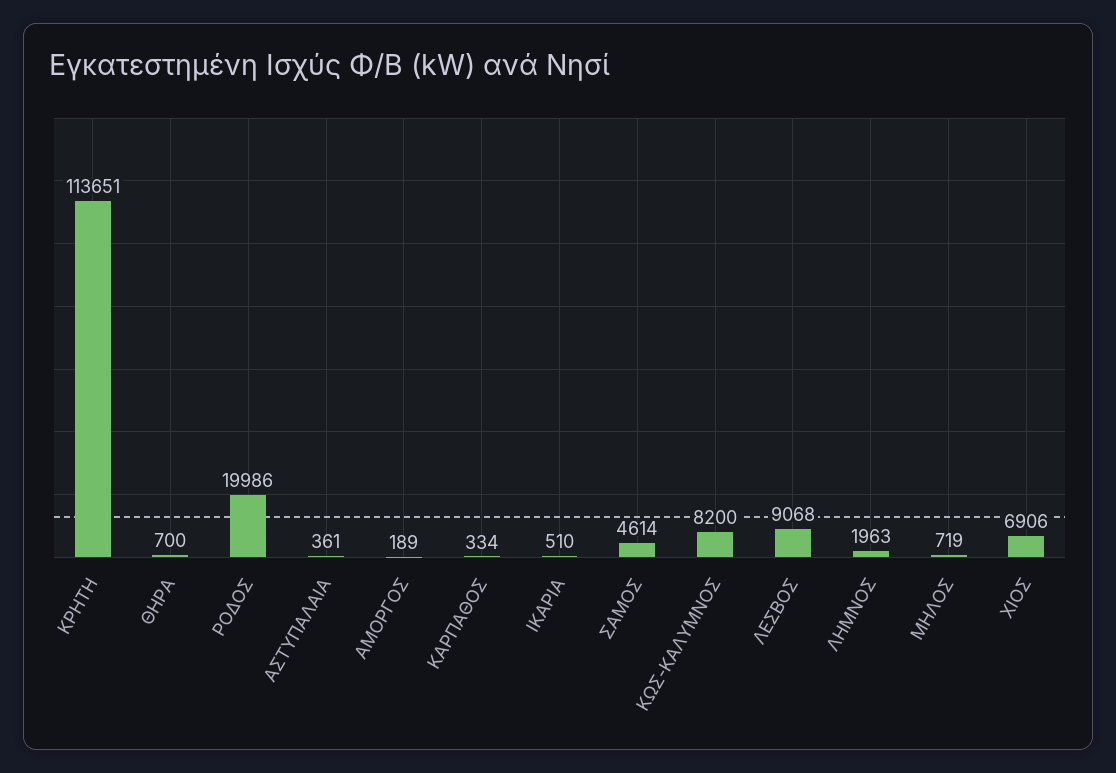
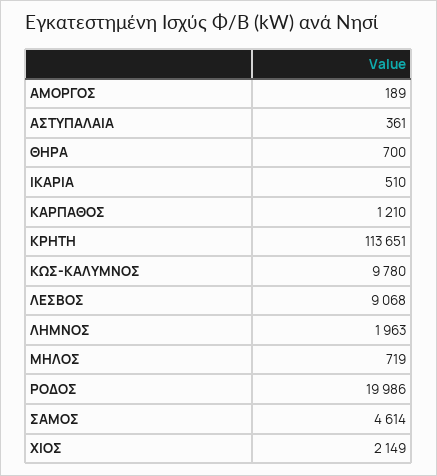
  {
    "ΚΡΗΤΗ": 113651,
    "ΘΗΡΑ": 700,
    "ΡΟΔΟΣ": 19986,
    "ΑΣΤΥΠΑΛΑΙΑ": 361,
    "ΑΜΟΡΓΟΣ": 189,
-   "ΚΑΡΠΑΘΟΣ": 334,
+   "ΚΑΡΠΑΘΟΣ": 1210,
    "ΙΚΑΡΙΑ": 510,
    "ΣΑΜΟΣ": 4614,
-   "ΚΩΣ-ΚΑΛΥΜΝΟΣ": 8200,
+   "ΚΩΣ-ΚΑΛΥΜΝΟΣ": 9780,
    "ΛΕΣΒΟΣ": 9068,
    "ΛΗΜΝΟΣ": 1963,
    "ΜΗΛΟΣ": 719,
-   "ΧΙΟΣ": 6906
+   "ΧΙΟΣ": 2149
  }

